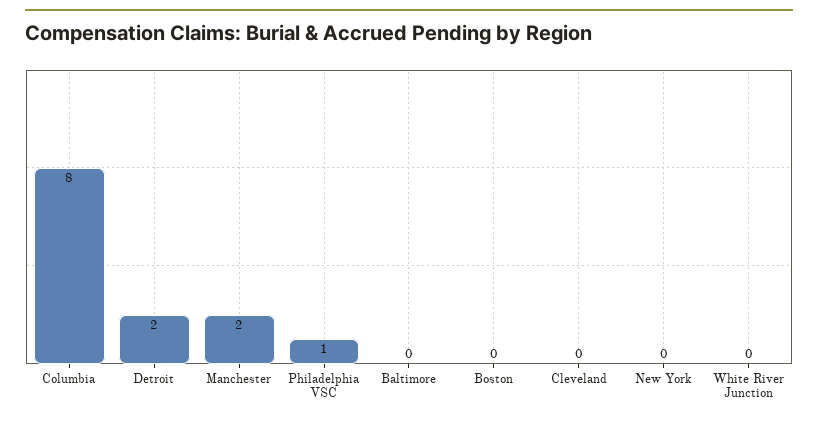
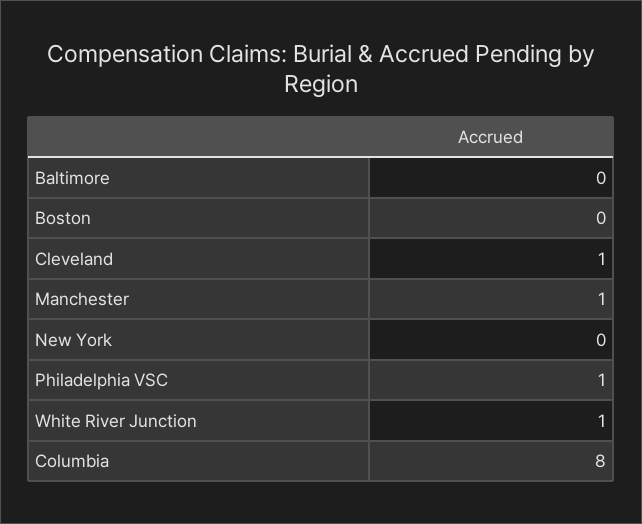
  {
    "Columbia": 8,
-   "Detroit": 2,
-   "Manchester": 2,
+   "Manchester": 1,
    "Philadelphia VSC": 1,
    "Baltimore": 0,
    "Boston": 0,
-   "Cleveland": 0,
+   "Cleveland": 1,
    "New York": 0,
-   "White River Junction": 0
+   "White River Junction": 1
  }

